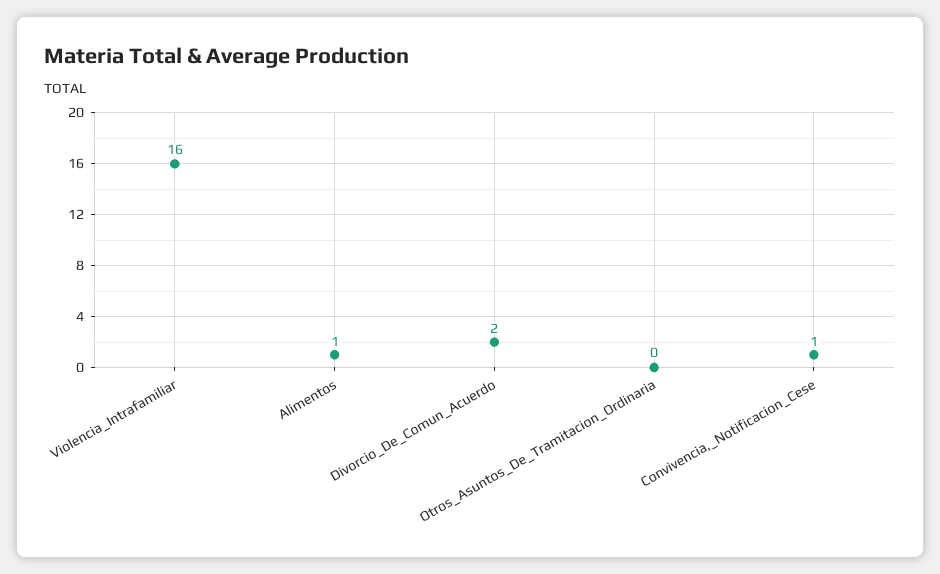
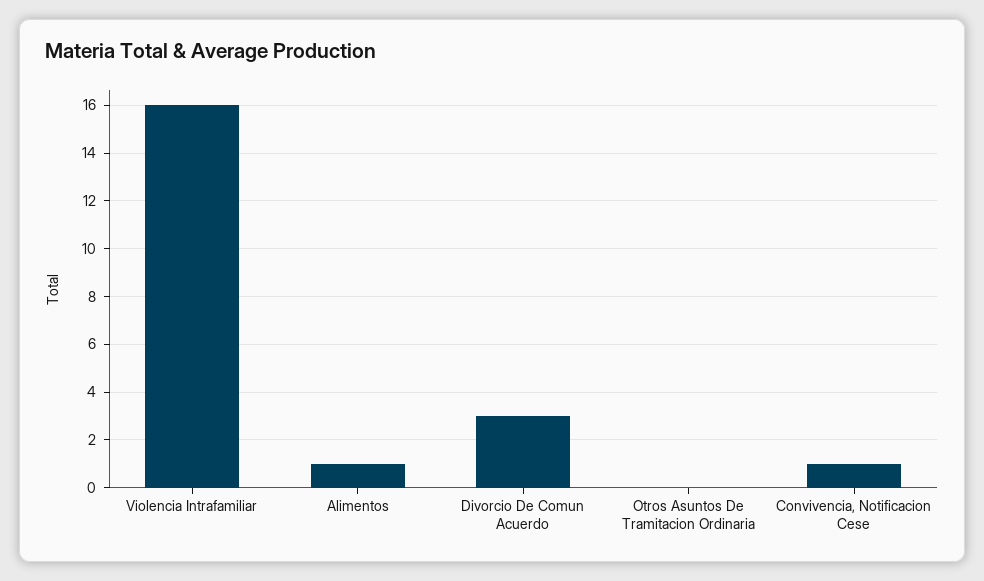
  {
    "Violencia_Intrafamiliar": 16,
    "Alimentos": 1,
-   "Divorcio_De_Comun_Acuerdo": 2,
+   "Divorcio_De_Comun_Acuerdo": 3,
    "Otros_Asuntos_De_Tramitacion_Ordinaria": 0,
    "Convivencia,_Notificacion_Cese": 1
  }

